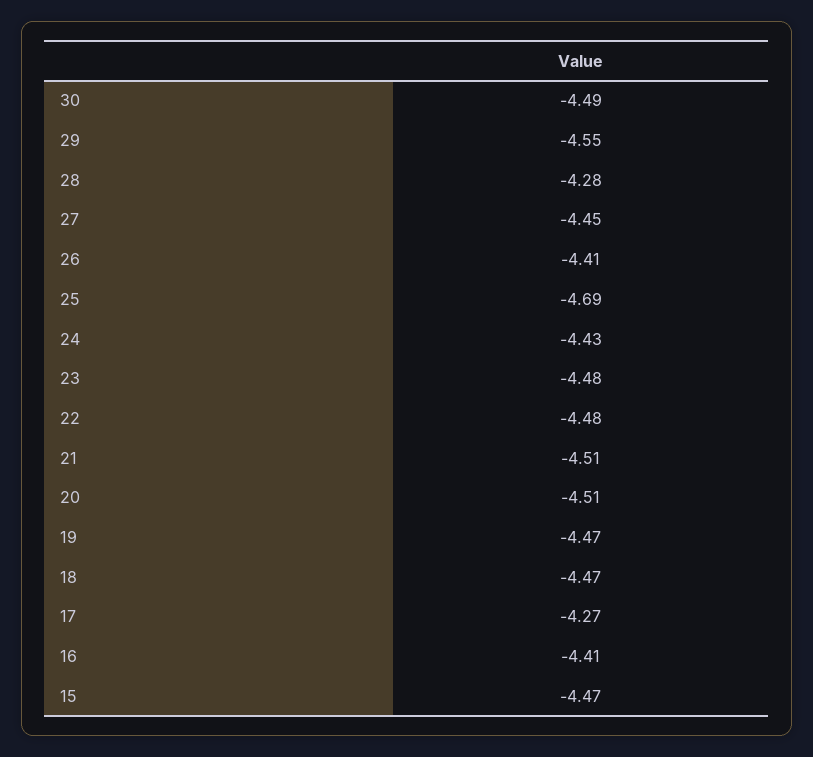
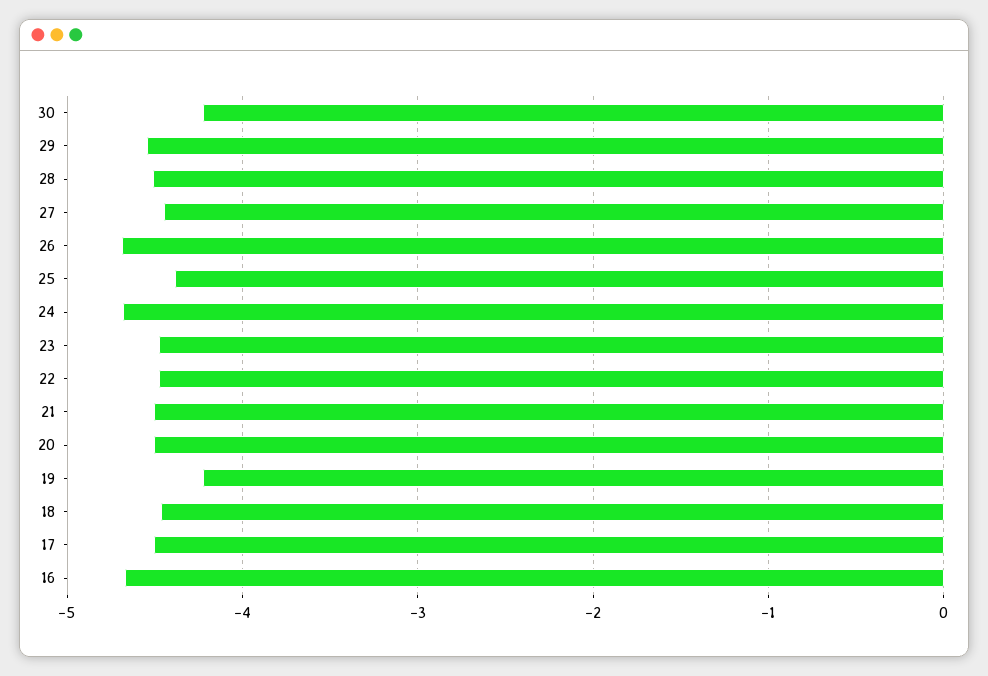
  {
-   "30": -4.49,
+   "30": -4.2,
    "29": -4.55,
-   "28": -4.28,
+   "28": -4.5,
    "27": -4.45,
-   "26": -4.41,
+   "26": -4.7,
-   "25": -4.69,
+   "25": -4.4,
-   "24": -4.43,
+   "24": -4.7,
    "23": -4.48,
    "22": -4.48,
    "21": -4.51,
    "20": -4.51,
-   "19": -4.47,
+   "19": -4.2,
    "18": -4.47,
-   "17": -4.27,
+   "17": -4.5,
-   "16": -4.41,
+   "16": -4.7
-   "15": -4.47
  }

